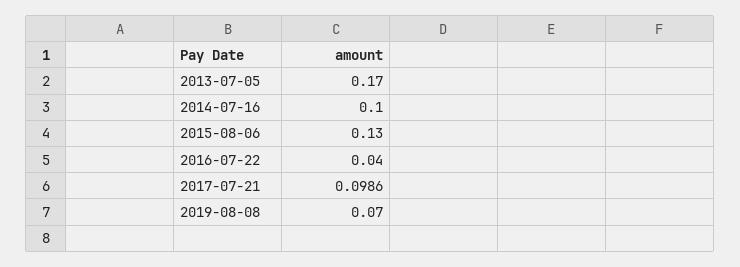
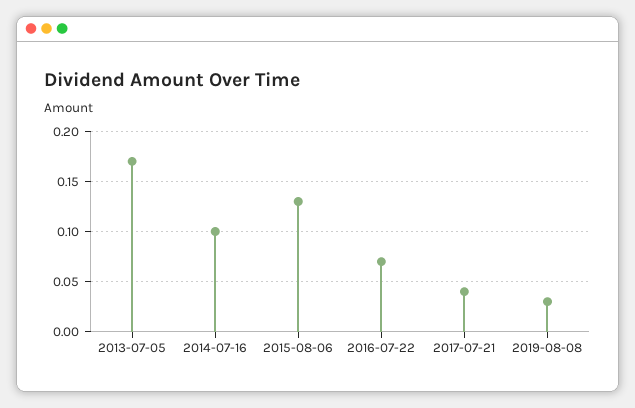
  {
    "2013-07-05": 0.17,
    "2014-07-16": 0.1,
    "2015-08-06": 0.13,
-   "2016-07-22": 0.04,
+   "2016-07-22": 0.07,
-   "2017-07-21": 0.0986,
+   "2017-07-21": 0.04,
-   "2019-08-08": 0.07
+   "2019-08-08": 0.03
  }

